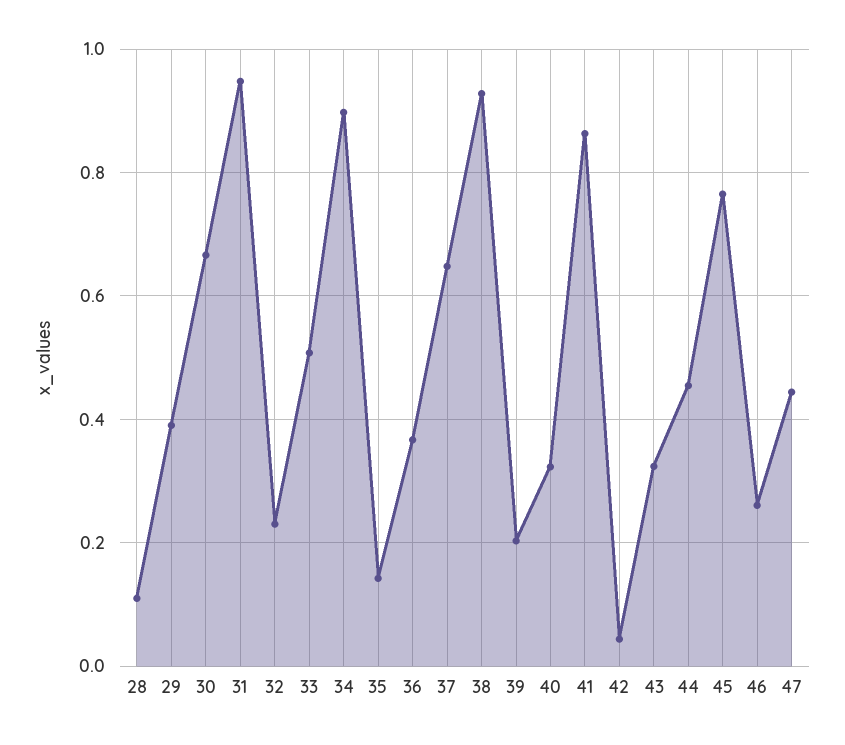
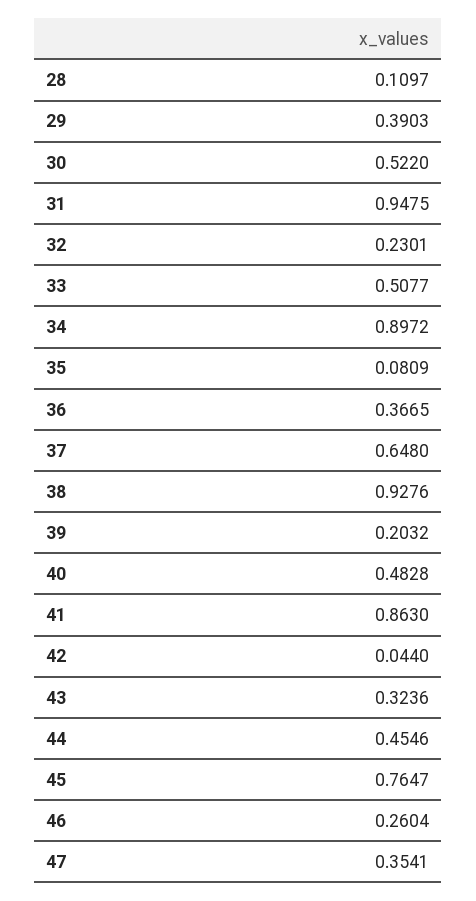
  {
    "28": 0.1097,
    "29": 0.3903,
-   "30": 0.66,
+   "30": 0.522,
    "31": 0.9475,
    "32": 0.2301,
    "33": 0.5077,
    "34": 0.8972,
-   "35": 0.14,
+   "35": 0.0809,
    "36": 0.3665,
    "37": 0.648,
    "38": 0.9276,
    "39": 0.2032,
-   "40": 0.32,
+   "40": 0.4828,
    "41": 0.863,
    "42": 0.044,
    "43": 0.3236,
    "44": 0.4546,
    "45": 0.7647,
    "46": 0.2604,
-   "47": 0.44
+   "47": 0.3541
  }

